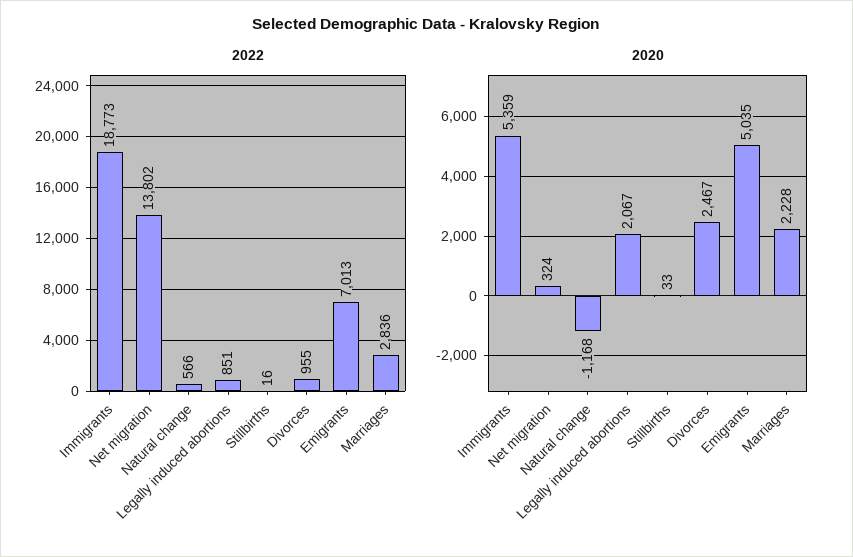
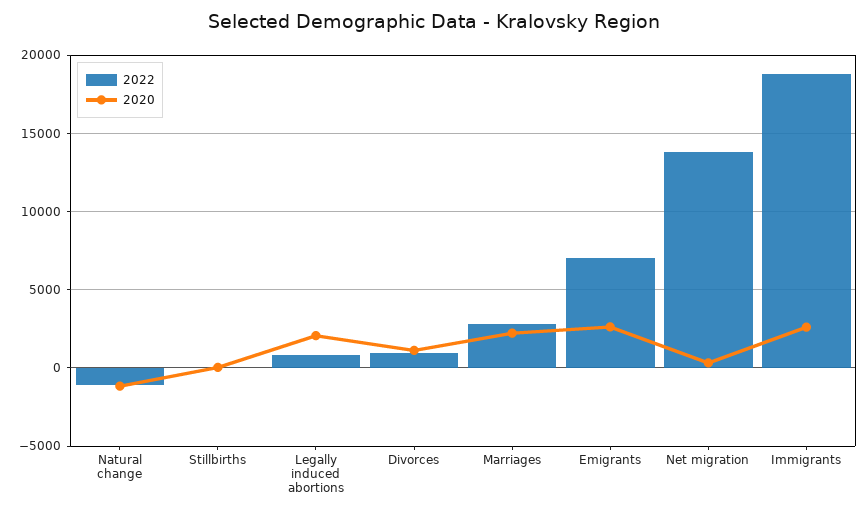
  {
    "2022": {
      "Immigrants": 18773,
      "Net migration": 13802,
-     "Natural change": 566,
+     "Natural change": -1000,
      "Legally induced abortions": 851,
      "Stillbirths": 16,
      "Divorces": 955,
      "Emigrants": 7013,
      "Marriages": 2836
    },
    "2020": {
-     "Immigrants": 5359,
+     "Immigrants": 2500,
      "Net migration": 324,
      "Natural change": -1168,
      "Legally induced abortions": 2067,
      "Stillbirths": 33,
-     "Divorces": 2467,
+     "Divorces": 1000,
-     "Emigrants": 5035,
+     "Emigrants": 2500,
      "Marriages": 2228
    }
  }

